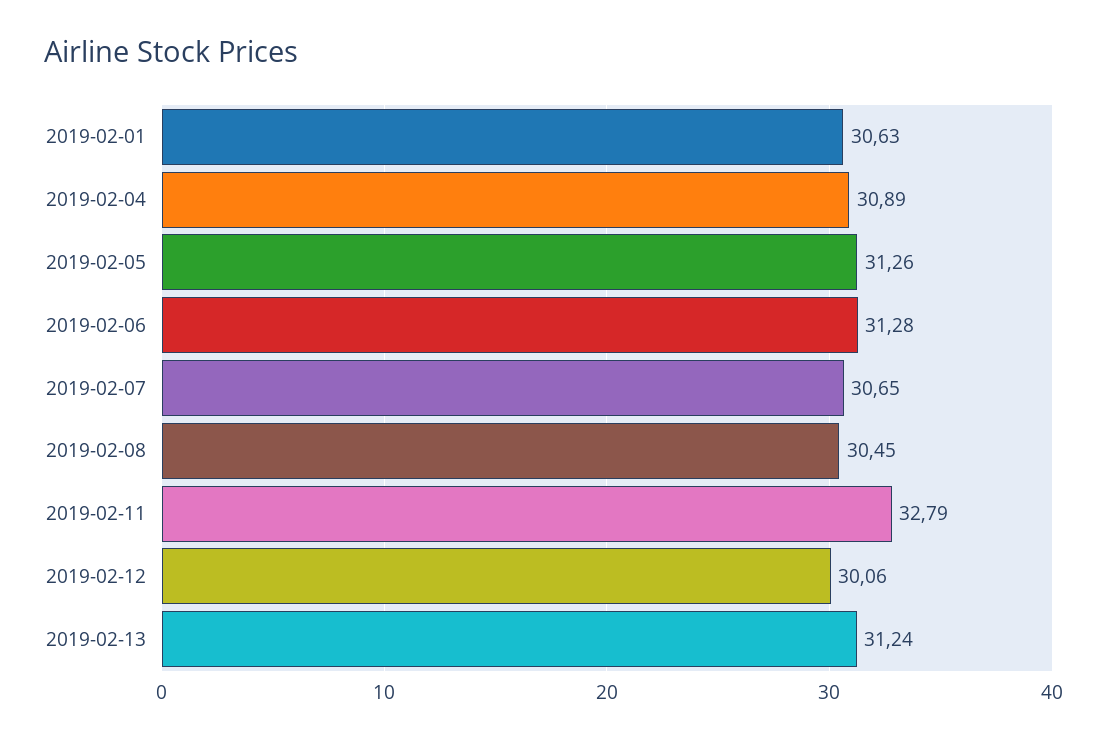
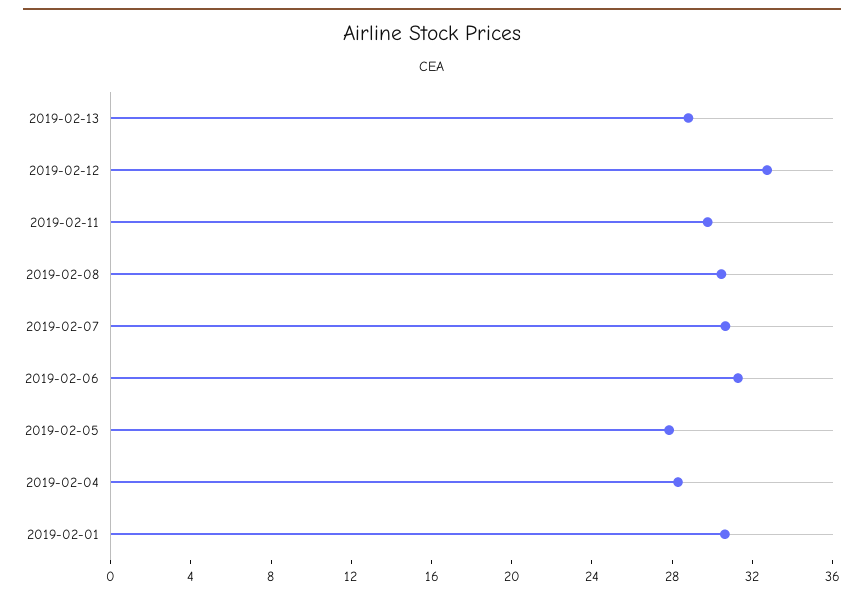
  {
    "2019-02-01": 30.63,
-   "2019-02-04": 30.89,
+   "2019-02-04": 28,
-   "2019-02-05": 31.26,
+   "2019-02-05": 28,
    "2019-02-06": 31.28,
    "2019-02-07": 30.65,
    "2019-02-08": 30.45,
-   "2019-02-11": 32.79,
+   "2019-02-11": 30,
-   "2019-02-12": 30.06,
+   "2019-02-12": 33,
-   "2019-02-13": 31.24
+   "2019-02-13": 29
  }

